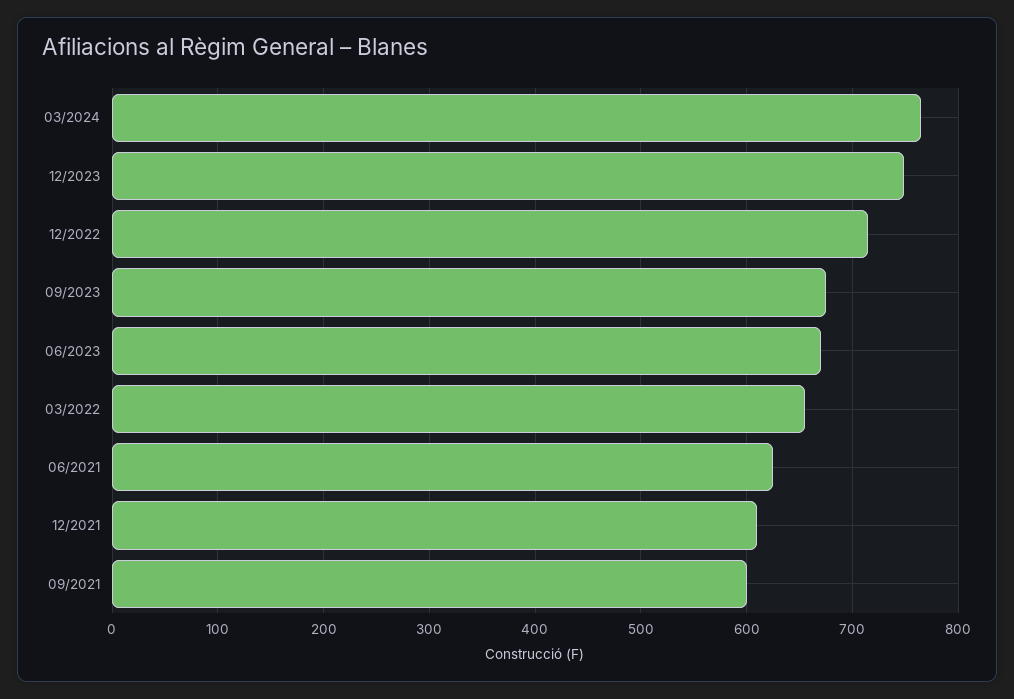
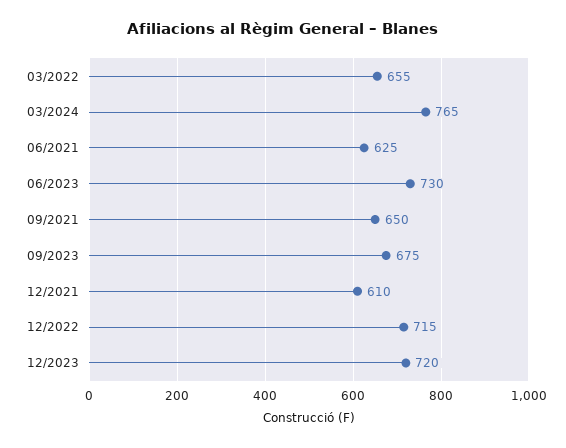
  {
    "03/2024": 765,
-   "12/2023": 750,
+   "12/2023": 720,
    "12/2022": 715,
    "09/2023": 675,
-   "06/2023": 670,
+   "06/2023": 730,
    "03/2022": 655,
    "06/2021": 625,
    "12/2021": 610,
-   "09/2021": 600
+   "09/2021": 650
  }

